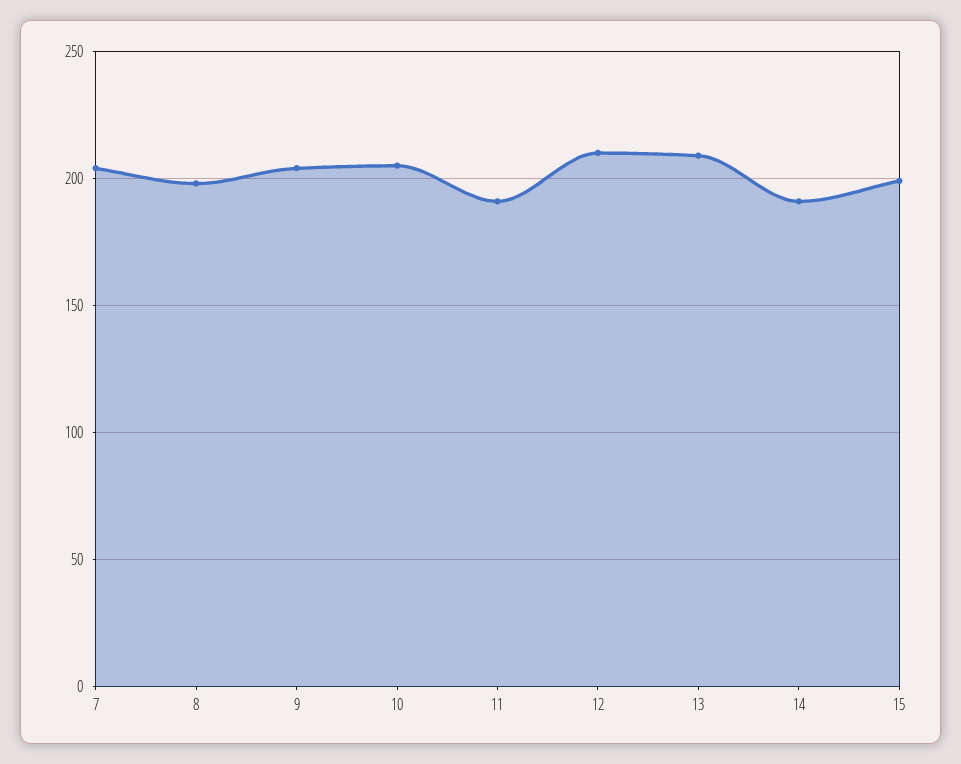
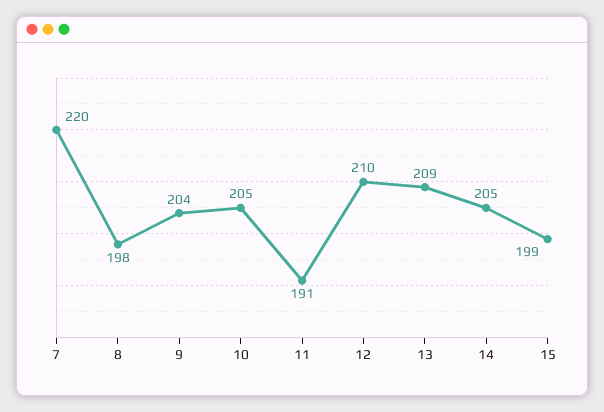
  {
-   "7": 205,
+   "7": 220,
    "8": 198,
    "9": 204,
    "10": 205,
    "11": 191,
    "12": 210,
    "13": 209,
-   "14": 190,
+   "14": 205,
    "15": 199
  }

